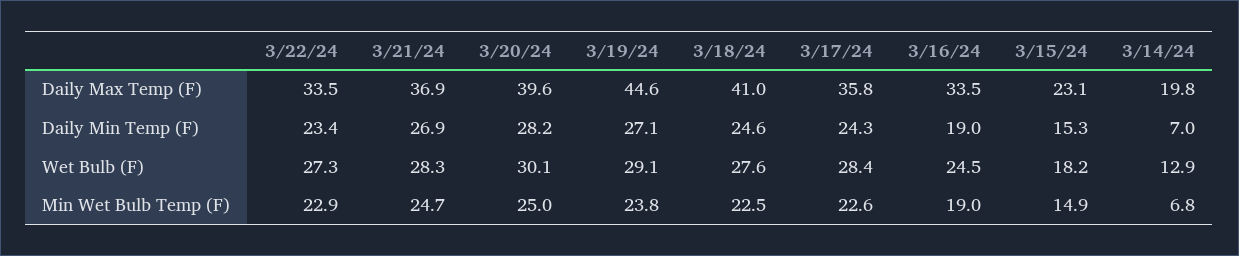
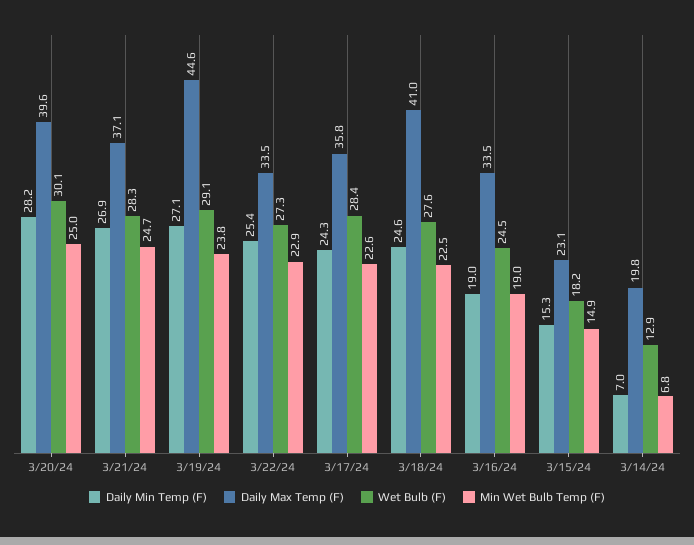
  {
    "Daily Max Temp (F)": {
      "3/22/24": 33.5,
-     "3/21/24": 36.9,
+     "3/21/24": 37.1,
      "3/20/24": 39.6,
      "3/19/24": 44.6,
      "3/18/24": 41,
      "3/17/24": 35.8,
      "3/16/24": 33.5,
      "3/15/24": 23.1,
      "3/14/24": 19.8
    },
    "Daily Min Temp (F)": {
-     "3/22/24": 23.4,
+     "3/22/24": 25.4,
      "3/21/24": 26.9,
      "3/20/24": 28.2,
      "3/19/24": 27.1,
      "3/18/24": 24.6,
      "3/17/24": 24.3,
      "3/16/24": 19,
      "3/15/24": 15.3,
      "3/14/24": 7
    },
    "Wet Bulb (F)": {
      "3/22/24": 27.3,
      "3/21/24": 28.3,
      "3/20/24": 30.1,
      "3/19/24": 29.1,
      "3/18/24": 27.6,
      "3/17/24": 28.4,
      "3/16/24": 24.5,
      "3/15/24": 18.2,
      "3/14/24": 12.9
    },
    "Min Wet Bulb Temp (F)": {
      "3/22/24": 22.9,
      "3/21/24": 24.7,
      "3/20/24": 25,
      "3/19/24": 23.8,
      "3/18/24": 22.5,
      "3/17/24": 22.6,
      "3/16/24": 19,
      "3/15/24": 14.9,
      "3/14/24": 6.8
    }
  }

